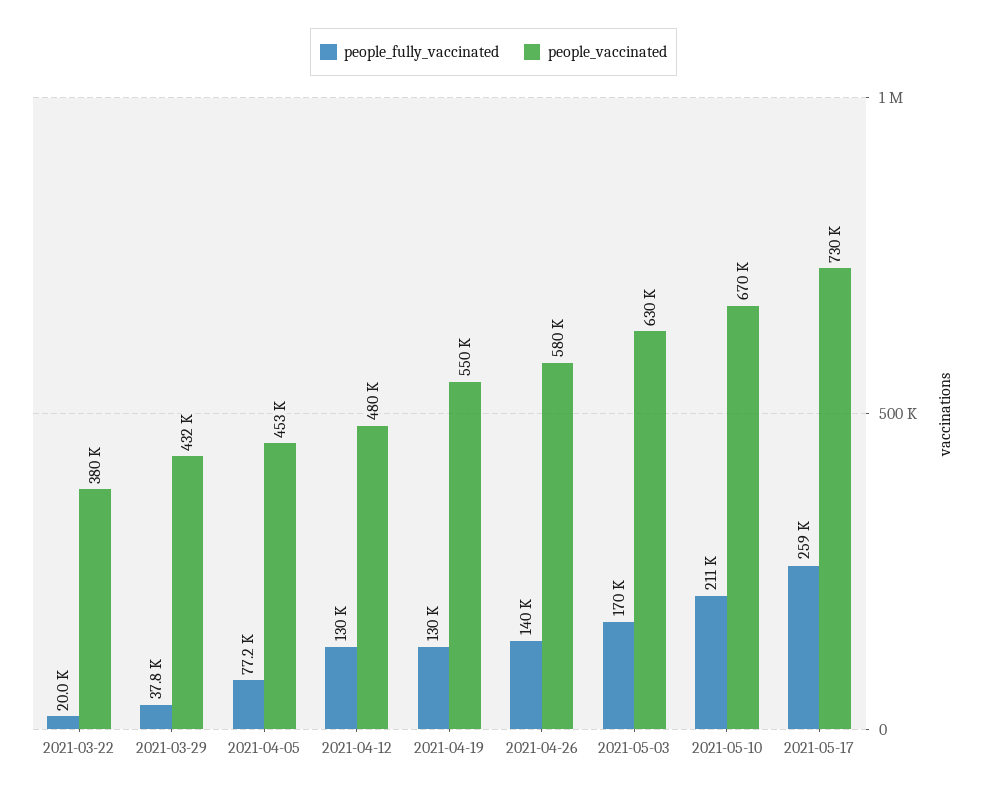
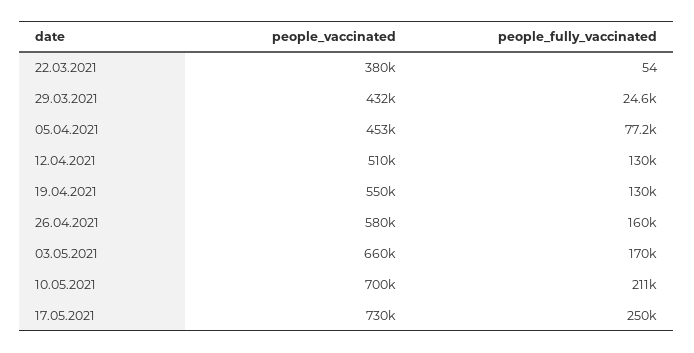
  {
    "people_fully_vaccinated": {
-     "2021-03-22": 20000,
+     "2021-03-22": 54,
-     "2021-03-29": 37800,
+     "2021-03-29": 24600,
      "2021-04-05": 77200,
      "2021-04-12": 130000,
      "2021-04-19": 130000,
-     "2021-04-26": 140000,
+     "2021-04-26": 160000,
      "2021-05-03": 170000,
      "2021-05-10": 211000,
-     "2021-05-17": 259000
+     "2021-05-17": 250000
    },
    "people_vaccinated": {
      "2021-03-22": 380000,
      "2021-03-29": 432000,
      "2021-04-05": 453000,
-     "2021-04-12": 480000,
+     "2021-04-12": 510000,
      "2021-04-19": 550000,
      "2021-04-26": 580000,
-     "2021-05-03": 630000,
+     "2021-05-03": 660000,
-     "2021-05-10": 670000,
+     "2021-05-10": 700000,
      "2021-05-17": 730000
    }
  }

